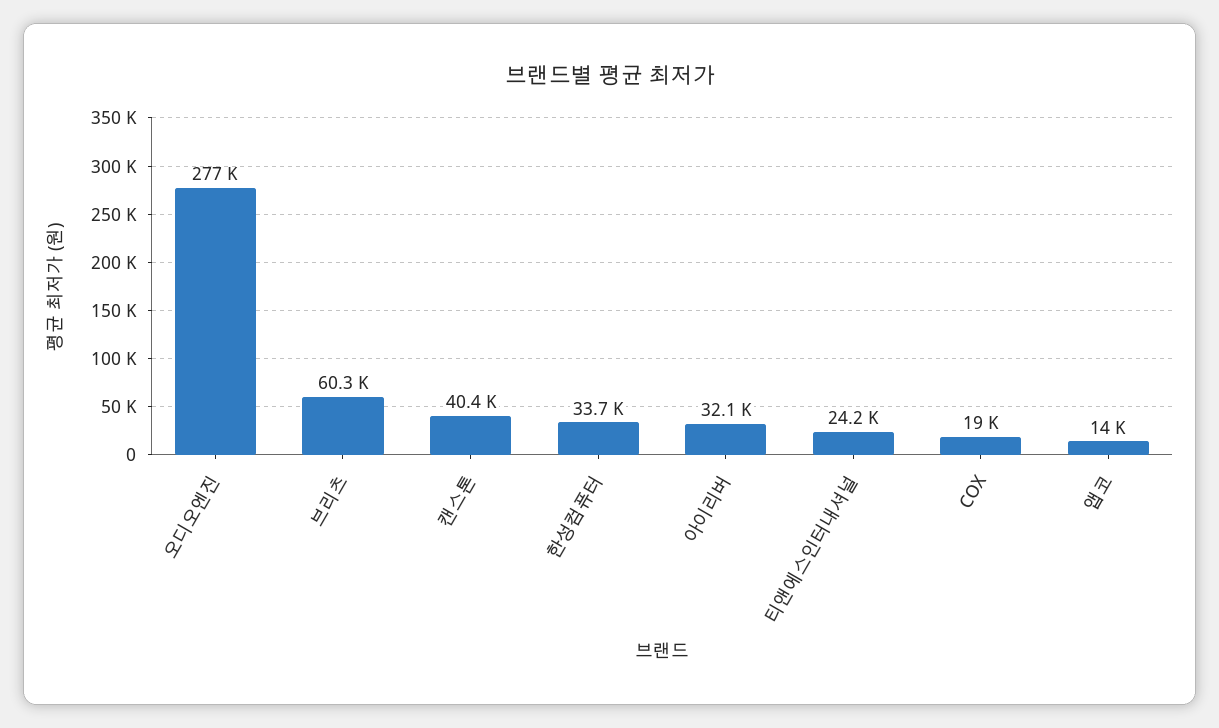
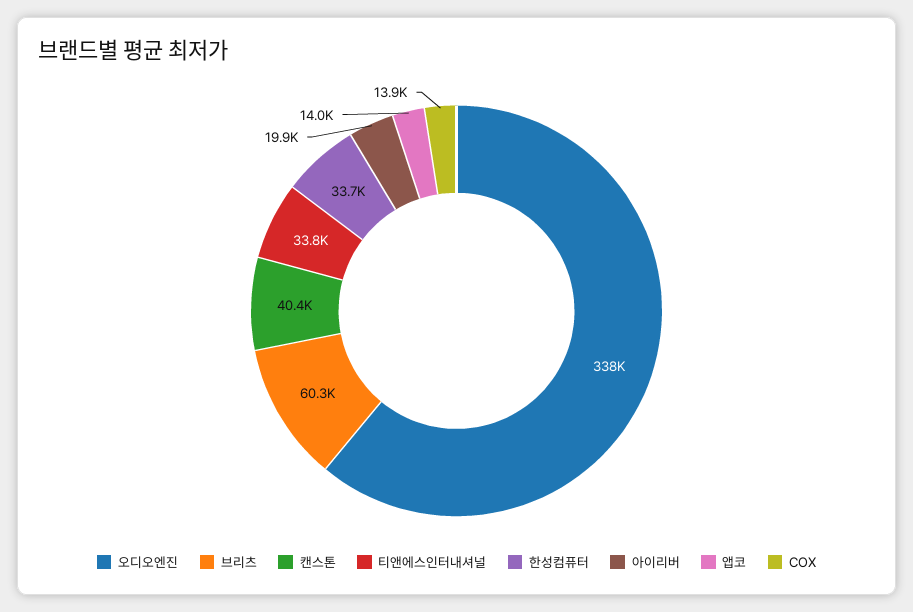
  {
-   "오디오엔진": 277000,
+   "오디오엔진": 338000,
    "브리츠": 60300,
    "캔스톤": 40400,
    "한성컴퓨터": 33700,
-   "아이리버": 32100,
+   "아이리버": 19900,
-   "티앤에스인터내셔널": 24200,
+   "티앤에스인터내셔널": 33800,
-   "COX": 19000,
+   "COX": 13900,
    "앱코": 14000
  }

